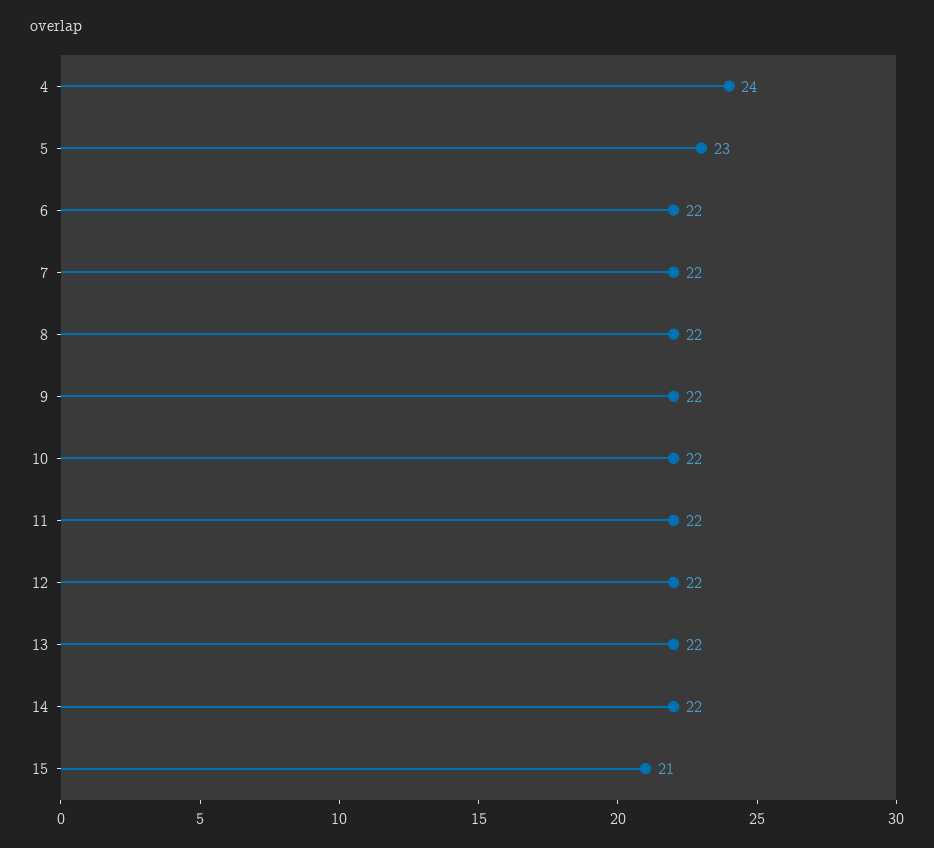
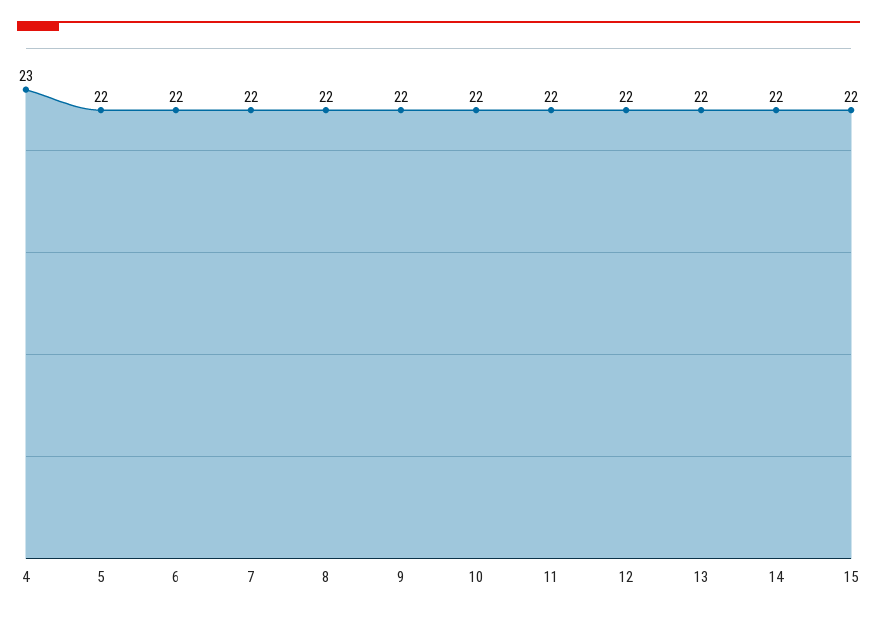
  {
-   "4": 24,
+   "4": 23,
-   "5": 23,
+   "5": 22,
    "6": 22,
    "7": 22,
    "8": 22,
    "9": 22,
    "10": 22,
    "11": 22,
    "12": 22,
    "13": 22,
    "14": 22,
-   "15": 21
+   "15": 22
  }

